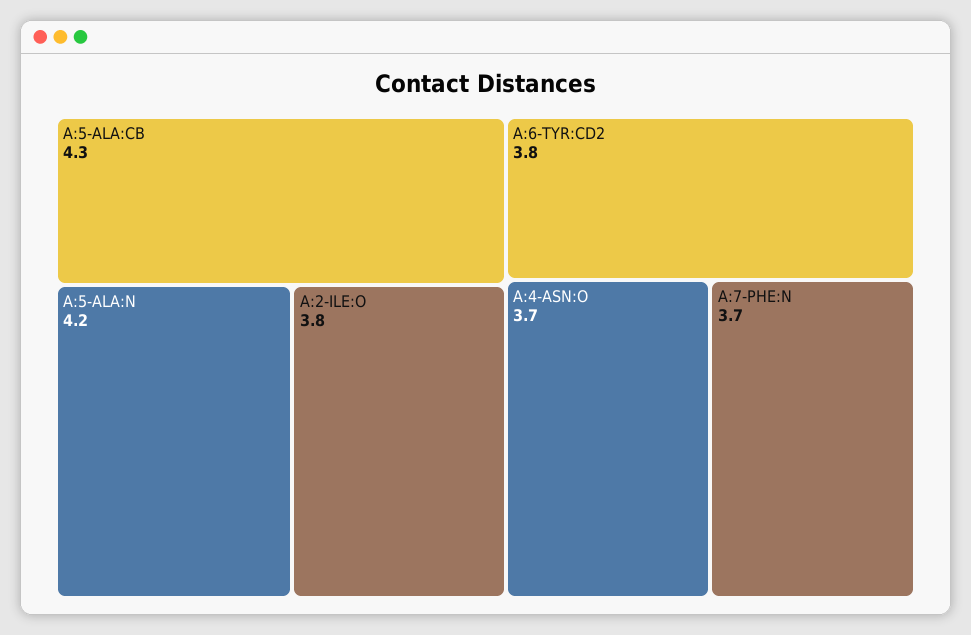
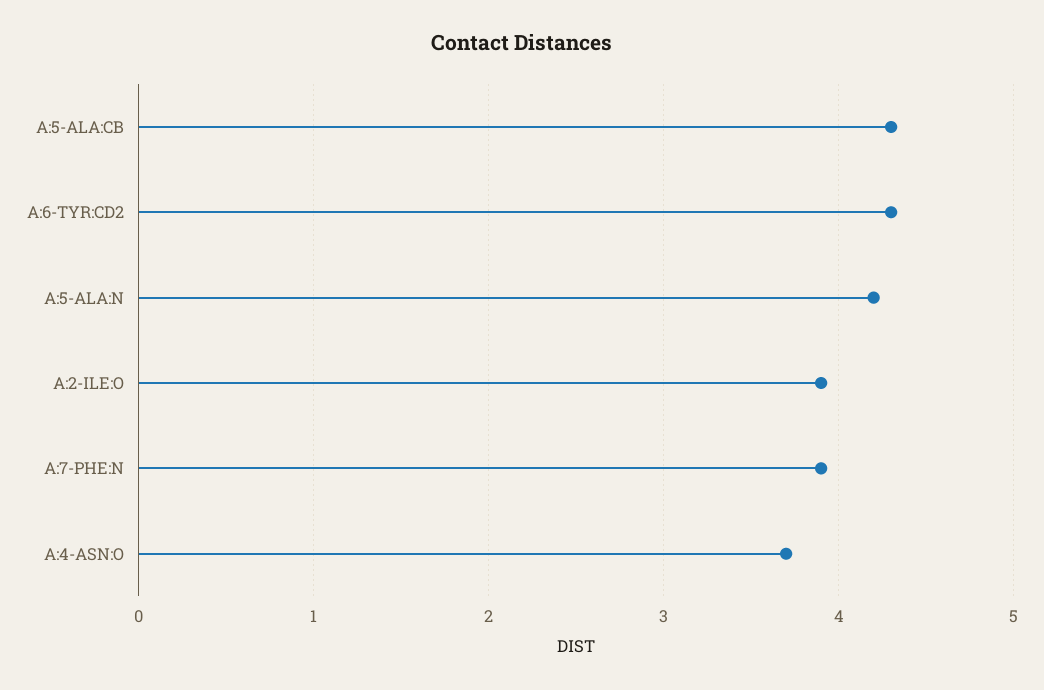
  {
    "A:5-ALA:CB": 4.3,
    "A:5-ALA:N": 4.2,
-   "A:2-ILE:O": 3.8,
+   "A:2-ILE:O": 3.9,
-   "A:6-TYR:CD2": 3.8,
+   "A:6-TYR:CD2": 4.3,
    "A:4-ASN:O": 3.7,
-   "A:7-PHE:N": 3.7
+   "A:7-PHE:N": 3.9
  }

